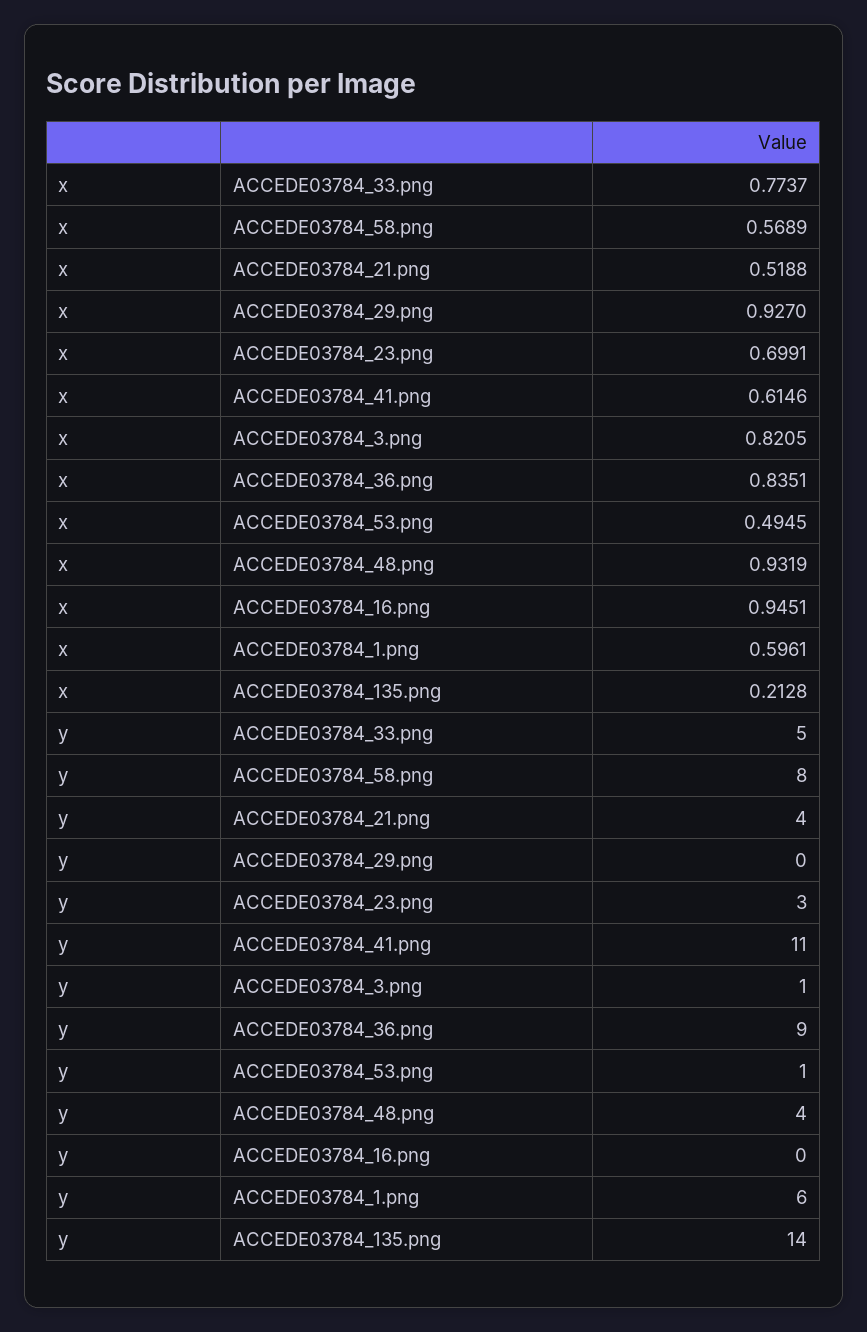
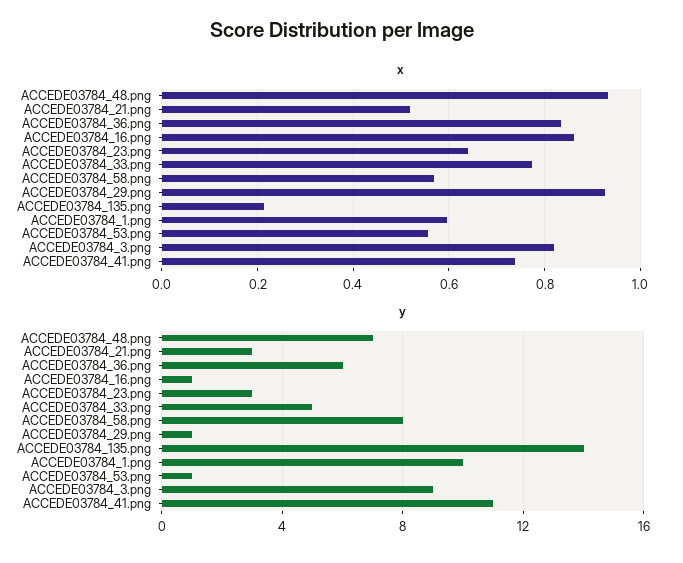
  {
    "x": {
      "ACCEDE03784_33.png": 0.7737,
      "ACCEDE03784_58.png": 0.5689,
      "ACCEDE03784_21.png": 0.5188,
      "ACCEDE03784_29.png": 0.927,
-     "ACCEDE03784_23.png": 0.6991,
+     "ACCEDE03784_23.png": 0.64,
-     "ACCEDE03784_41.png": 0.6146,
+     "ACCEDE03784_41.png": 0.74,
      "ACCEDE03784_3.png": 0.8205,
      "ACCEDE03784_36.png": 0.8351,
-     "ACCEDE03784_53.png": 0.4945,
+     "ACCEDE03784_53.png": 0.56,
      "ACCEDE03784_48.png": 0.9319,
-     "ACCEDE03784_16.png": 0.9451,
+     "ACCEDE03784_16.png": 0.86,
      "ACCEDE03784_1.png": 0.5961,
      "ACCEDE03784_135.png": 0.2128
    },
    "y": {
      "ACCEDE03784_33.png": 5,
      "ACCEDE03784_58.png": 8,
-     "ACCEDE03784_21.png": 4,
+     "ACCEDE03784_21.png": 3,
-     "ACCEDE03784_29.png": 0,
+     "ACCEDE03784_29.png": 1,
      "ACCEDE03784_23.png": 3,
      "ACCEDE03784_41.png": 11,
-     "ACCEDE03784_3.png": 1,
+     "ACCEDE03784_3.png": 9,
-     "ACCEDE03784_36.png": 9,
+     "ACCEDE03784_36.png": 6,
      "ACCEDE03784_53.png": 1,
-     "ACCEDE03784_48.png": 4,
+     "ACCEDE03784_48.png": 7,
-     "ACCEDE03784_16.png": 0,
+     "ACCEDE03784_16.png": 1,
-     "ACCEDE03784_1.png": 6,
+     "ACCEDE03784_1.png": 10,
      "ACCEDE03784_135.png": 14
    }
  }

